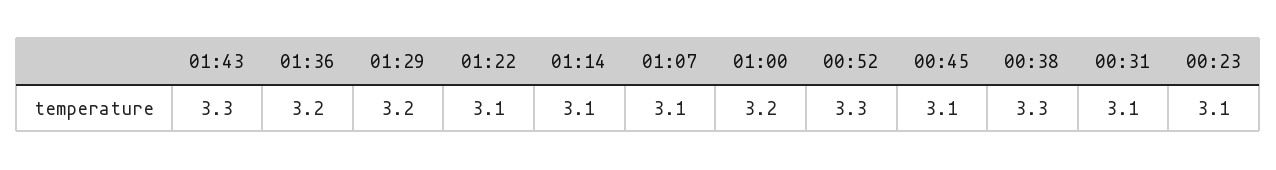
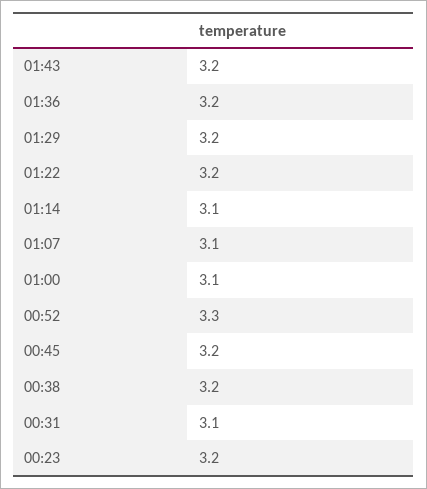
  {
-   "01:43": 3.3,
+   "01:43": 3.2,
    "01:36": 3.2,
    "01:29": 3.2,
-   "01:22": 3.1,
+   "01:22": 3.2,
    "01:14": 3.1,
    "01:07": 3.1,
-   "01:00": 3.2,
+   "01:00": 3.1,
    "00:52": 3.3,
-   "00:45": 3.1,
+   "00:45": 3.2,
-   "00:38": 3.3,
+   "00:38": 3.2,
    "00:31": 3.1,
-   "00:23": 3.1
+   "00:23": 3.2
  }

